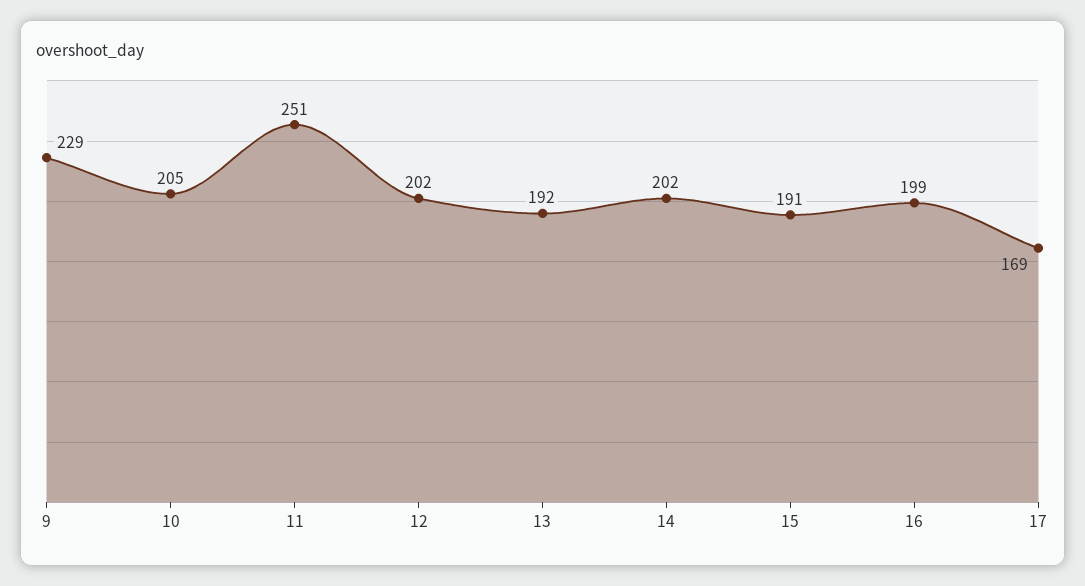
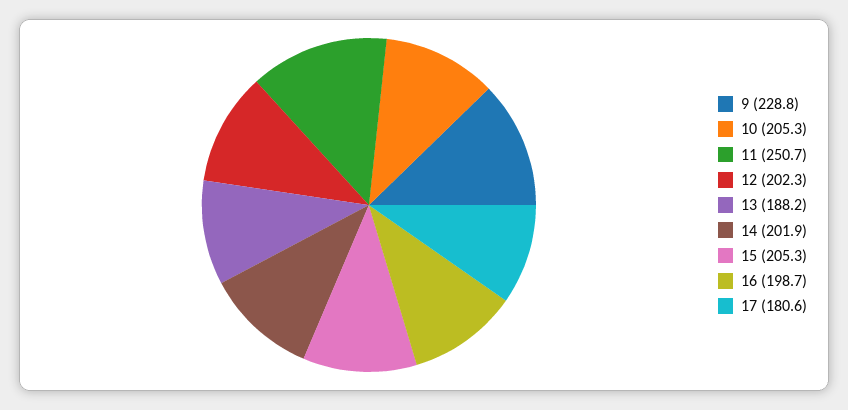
  {
    "9": 228.8,
    "10": 205.3,
    "11": 250.7,
    "12": 202.3,
-   "13": 192,
+   "13": 188.2,
    "14": 201.9,
-   "15": 191,
+   "15": 205.3,
    "16": 198.7,
-   "17": 169
+   "17": 180.6
  }

